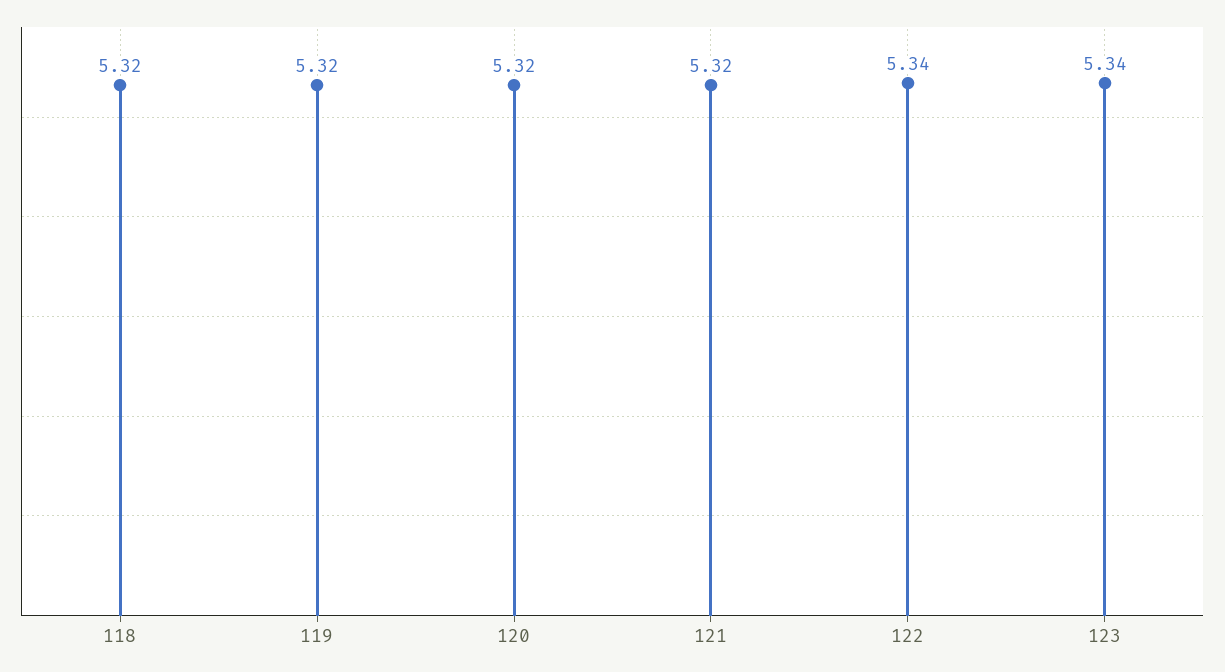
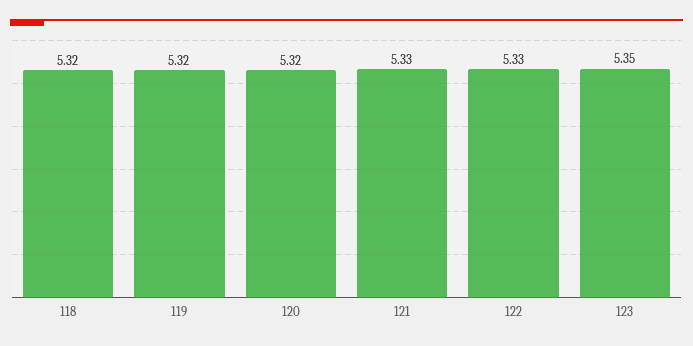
  {
    "118": 5.32,
    "119": 5.32,
    "120": 5.32,
-   "121": 5.32,
+   "121": 5.33,
-   "122": 5.34,
+   "122": 5.33,
-   "123": 5.34
+   "123": 5.35
  }

